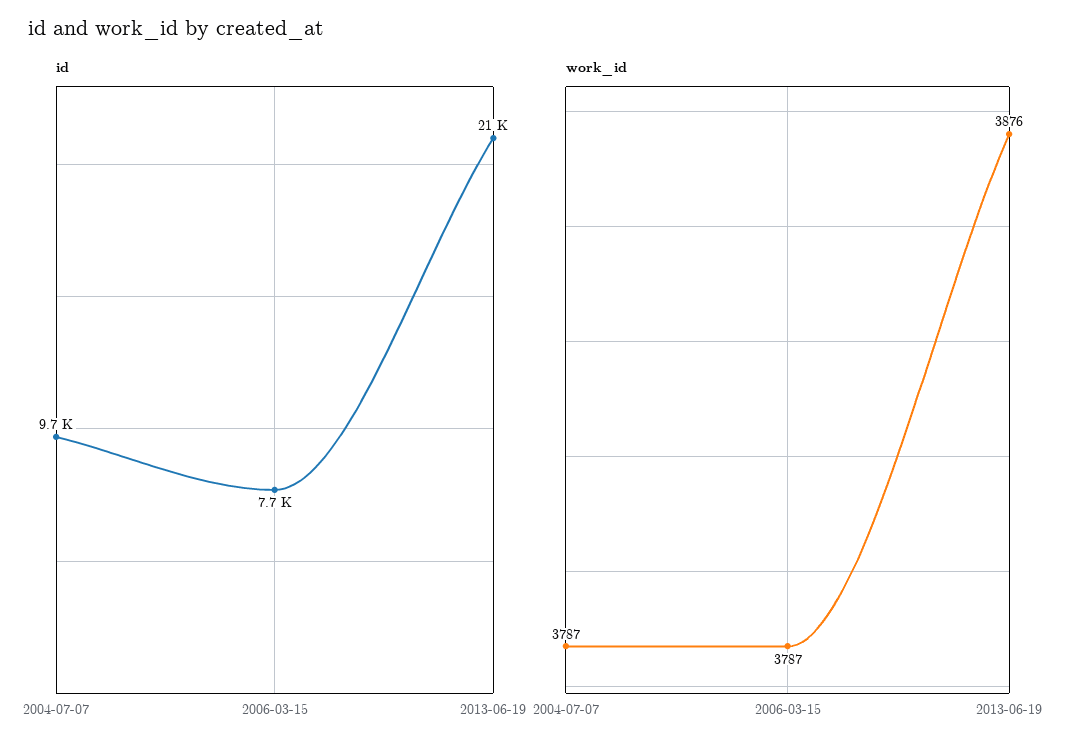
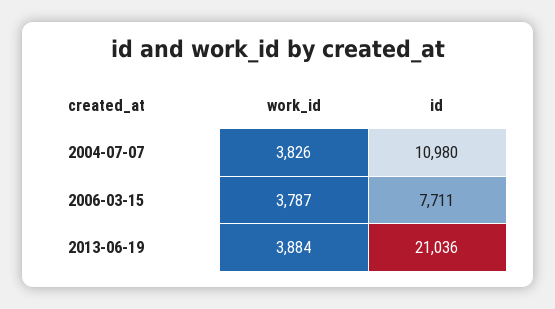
  {
    "id": {
-     "2004-07-07": 9700,
+     "2004-07-07": 10980,
      "2006-03-15": 7711,
      "2013-06-19": 21036
    },
    "work_id": {
-     "2004-07-07": 3787,
+     "2004-07-07": 3826,
      "2006-03-15": 3787,
-     "2013-06-19": 3876
+     "2013-06-19": 3884
    }
  }

